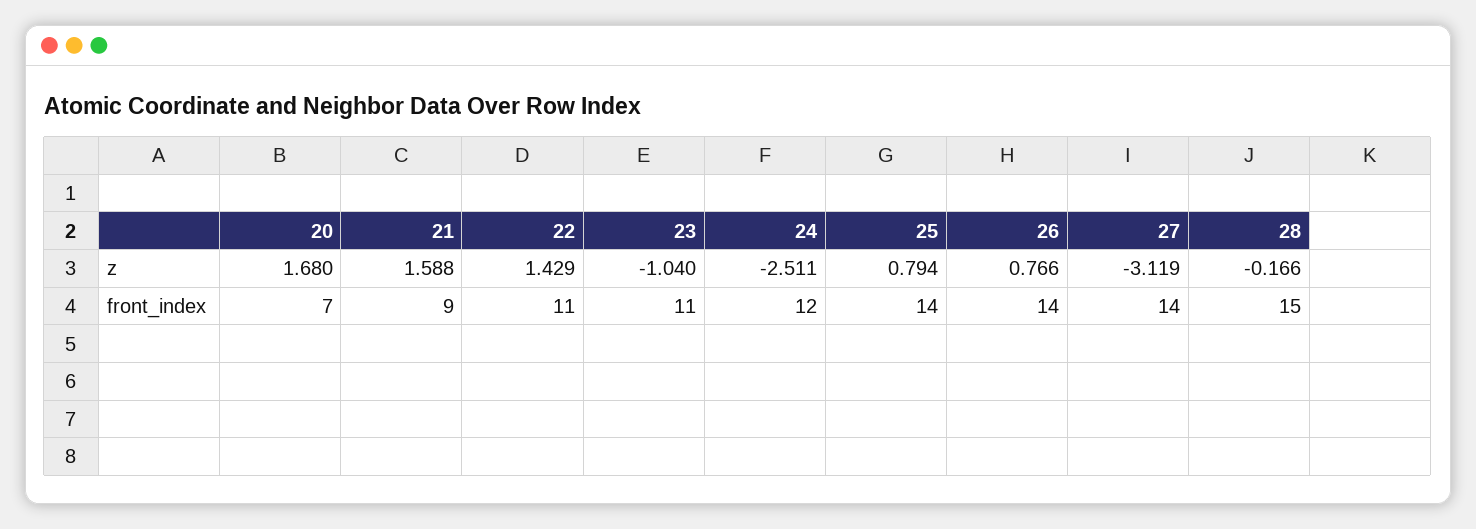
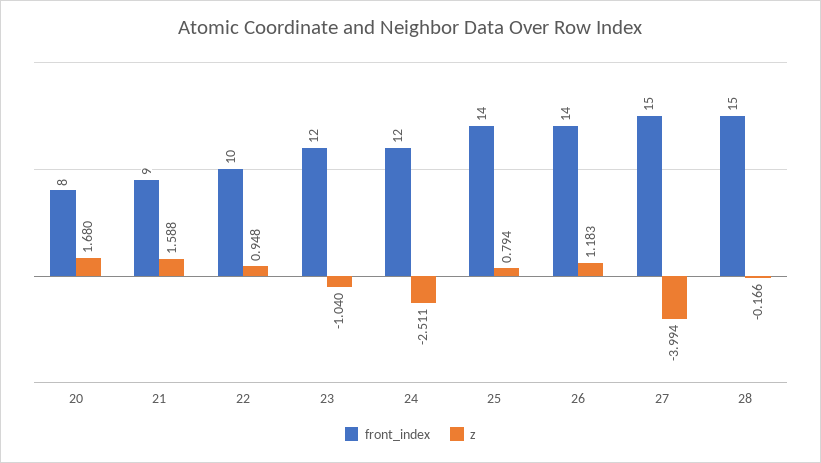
  {
    "z": {
      "20": 1.68,
      "21": 1.588,
-     "22": 1.429,
+     "22": 0.948,
      "23": -1.04,
      "24": -2.511,
      "25": 0.794,
-     "26": 0.766,
+     "26": 1.183,
-     "27": -3.119,
+     "27": -3.994,
      "28": -0.166
    },
    "front_index": {
-     "20": 7,
+     "20": 8,
      "21": 9,
-     "22": 11,
+     "22": 10,
-     "23": 11,
+     "23": 12,
      "24": 12,
      "25": 14,
      "26": 14,
-     "27": 14,
+     "27": 15,
      "28": 15
    }
  }

